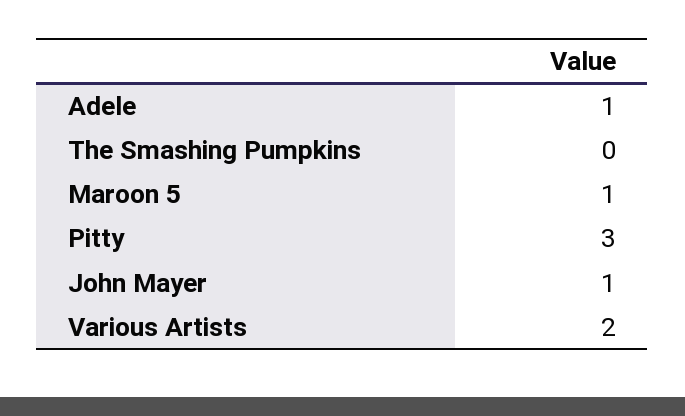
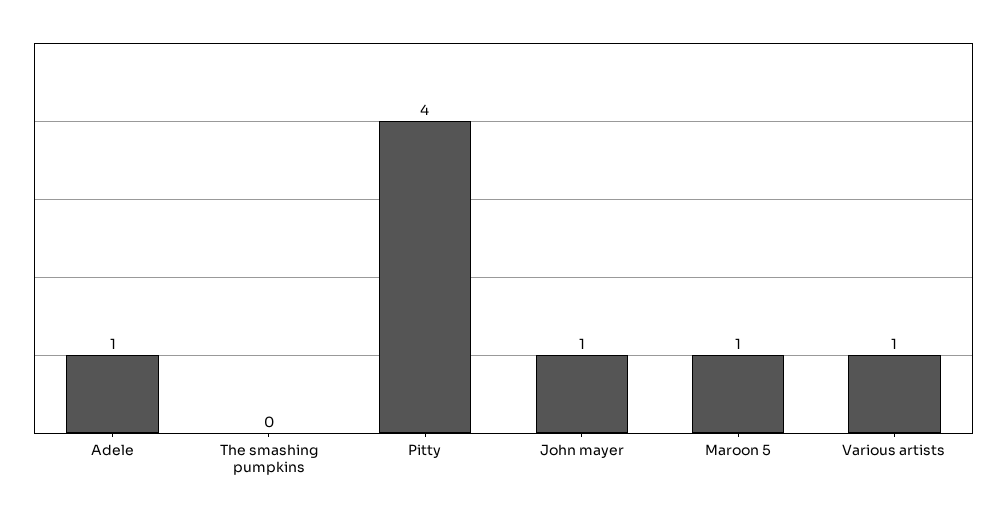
  {
    "Adele": 1,
    "The Smashing Pumpkins": 0,
    "Maroon 5": 1,
-   "Pitty": 3,
+   "Pitty": 4,
    "John Mayer": 1,
-   "Various Artists": 2
+   "Various Artists": 1
  }

